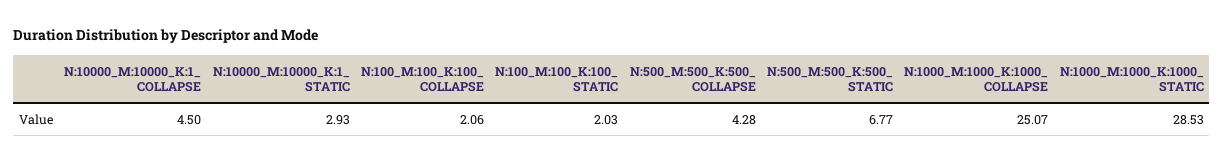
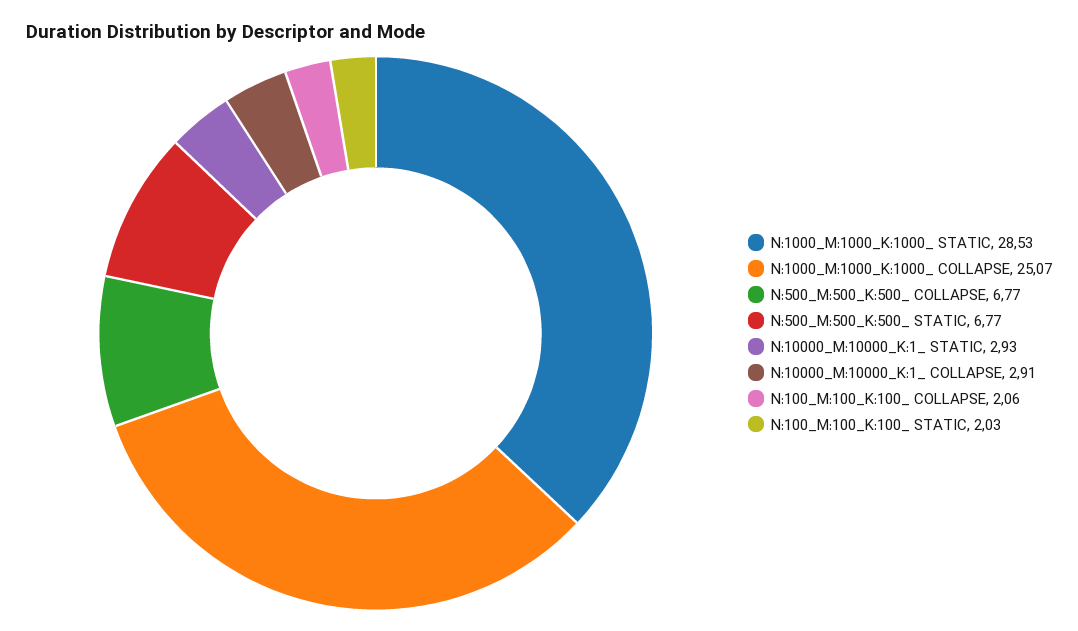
  {
-   "N:10000_M:10000_K:1_ COLLAPSE": 4.5,
+   "N:10000_M:10000_K:1_ COLLAPSE": 2.91,
    "N:10000_M:10000_K:1_ STATIC": 2.93,
    "N:100_M:100_K:100_ COLLAPSE": 2.06,
    "N:100_M:100_K:100_ STATIC": 2.03,
-   "N:500_M:500_K:500_ COLLAPSE": 4.28,
+   "N:500_M:500_K:500_ COLLAPSE": 6.77,
    "N:500_M:500_K:500_ STATIC": 6.77,
    "N:1000_M:1000_K:1000_ COLLAPSE": 25.07,
    "N:1000_M:1000_K:1000_ STATIC": 28.53
  }

